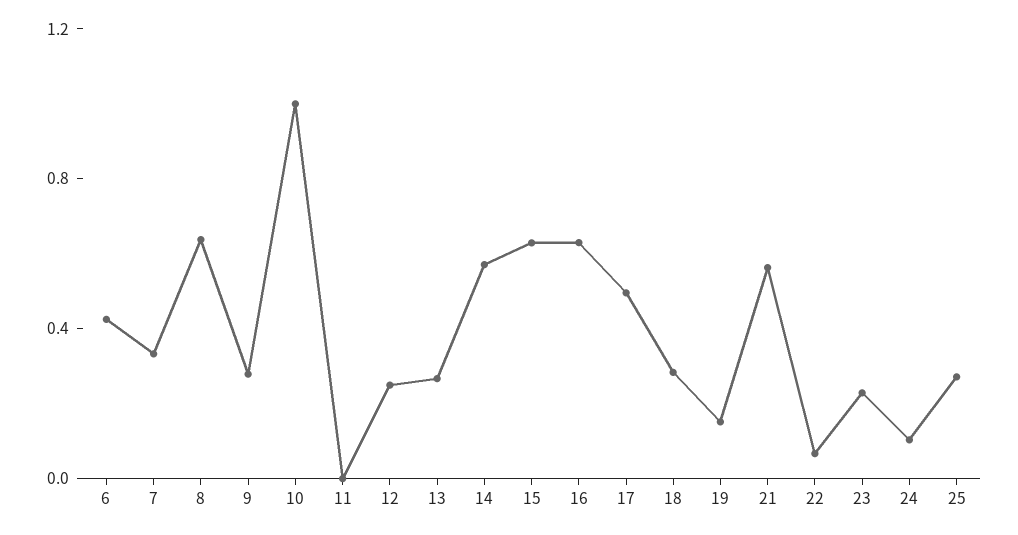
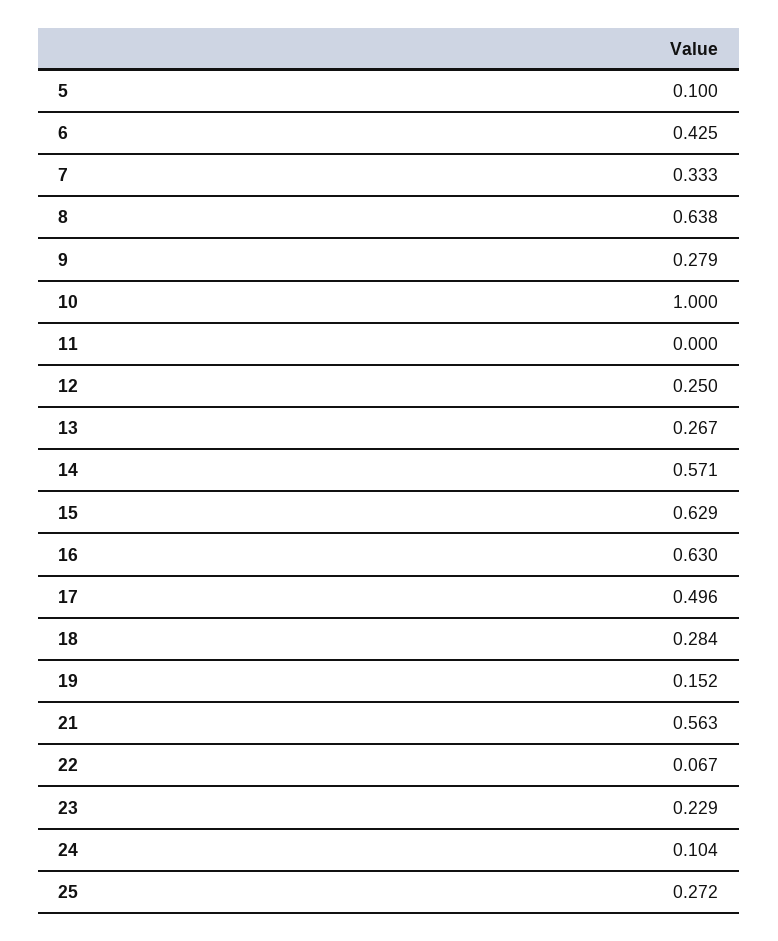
  {
    "6": 0.425,
    "7": 0.333,
    "8": 0.638,
    "9": 0.279,
    "10": 1,
    "11": 0,
    "12": 0.25,
    "13": 0.267,
    "14": 0.571,
    "15": 0.629,
    "16": 0.63,
    "17": 0.496,
    "18": 0.284,
    "19": 0.152,
    "21": 0.563,
    "22": 0.067,
    "23": 0.229,
    "24": 0.104,
-   "25": 0.272
+   "25": 0.272,
+   "5": 0.1
  }

